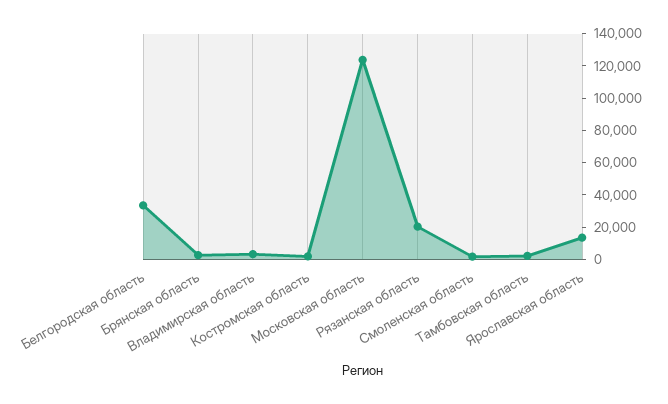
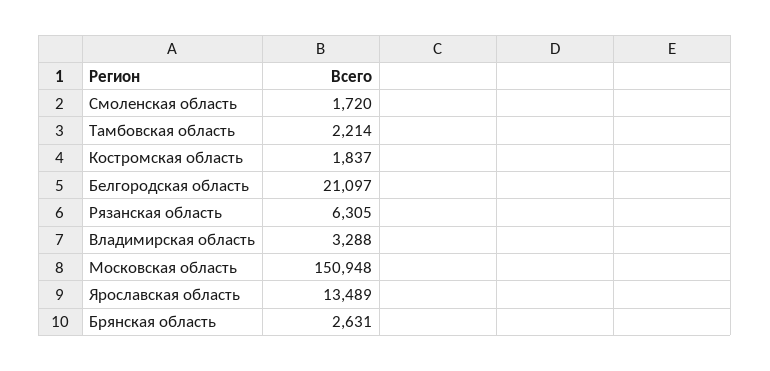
  {
-   "Белгородская область": 35000,
+   "Белгородская область": 21097,
    "Брянская область": 2631,
    "Владимирская область": 3288,
    "Костромская область": 1837,
-   "Московская область": 125000,
+   "Московская область": 150948,
-   "Рязанская область": 20000,
+   "Рязанская область": 6305,
    "Смоленская область": 1720,
    "Тамбовская область": 2214,
    "Ярославская область": 13489
  }

